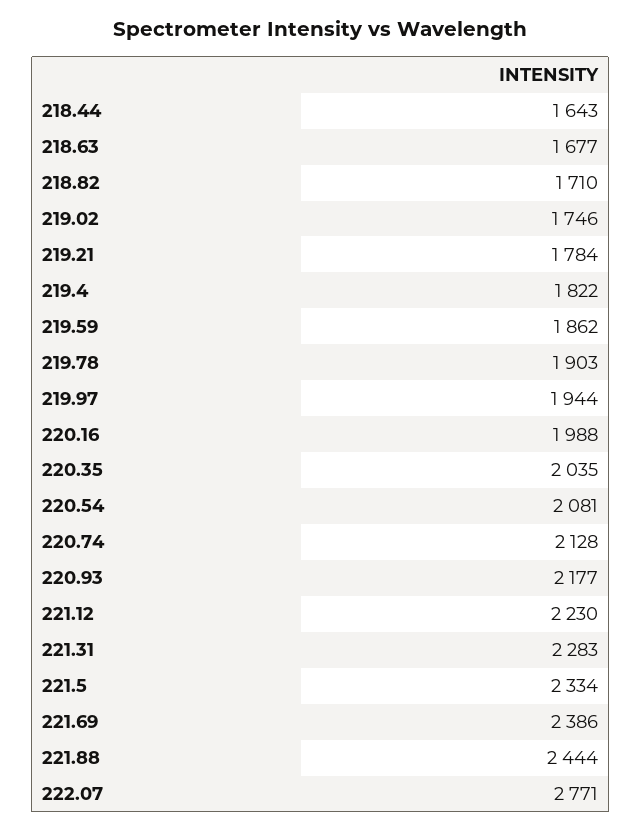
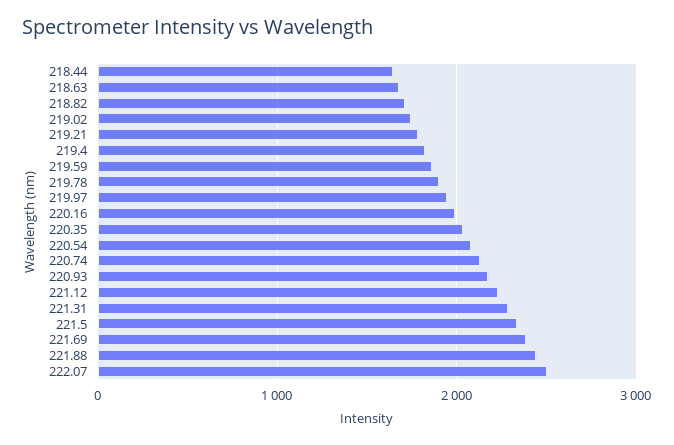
  {
    "218.44": 1643,
    "218.63": 1677,
    "218.82": 1710,
    "219.02": 1746,
    "219.21": 1784,
    "219.4": 1822,
    "219.59": 1862,
    "219.78": 1903,
    "219.97": 1944,
    "220.16": 1988,
    "220.35": 2035,
    "220.54": 2081,
    "220.74": 2128,
    "220.93": 2177,
    "221.12": 2230,
    "221.31": 2283,
    "221.5": 2334,
    "221.69": 2386,
    "221.88": 2444,
-   "222.07": 2771
+   "222.07": 2500
  }

